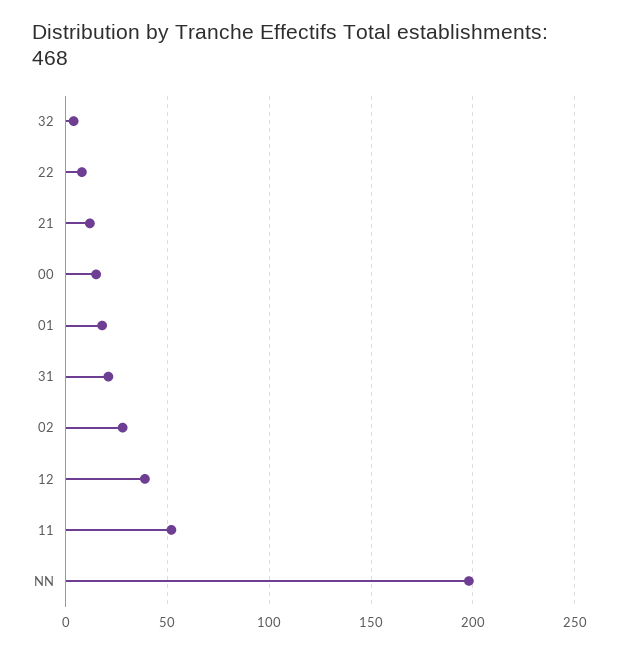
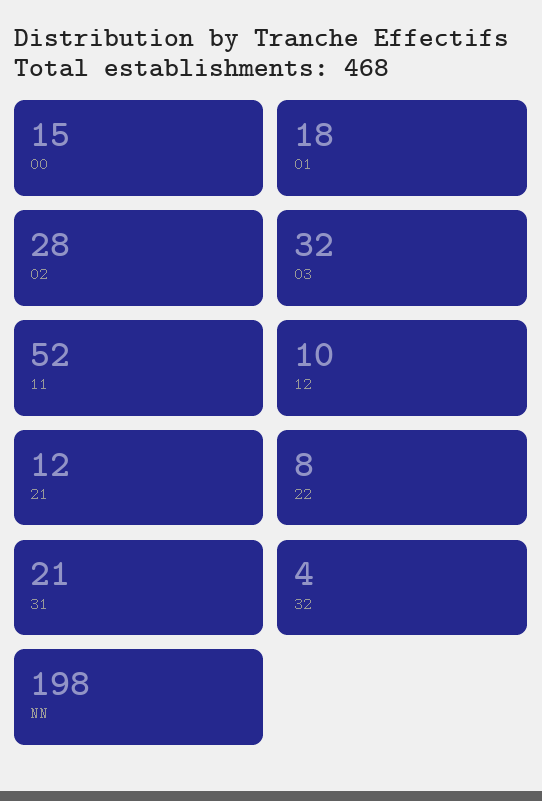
  {
    "32": 4,
    "22": 8,
    "21": 12,
    "00": 15,
    "01": 18,
    "31": 21,
    "02": 28,
-   "12": 40,
+   "12": 10,
    "11": 52,
-   "NN": 198
+   "NN": 198,
+   "03": 32
  }

